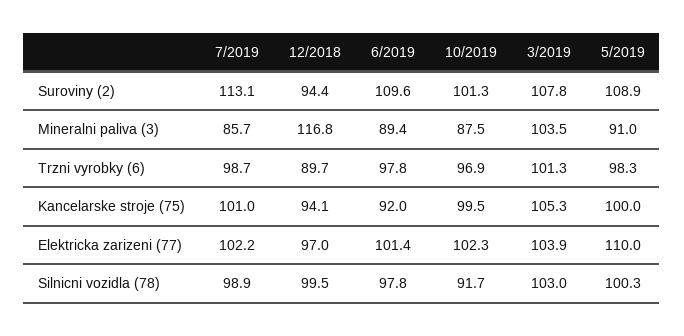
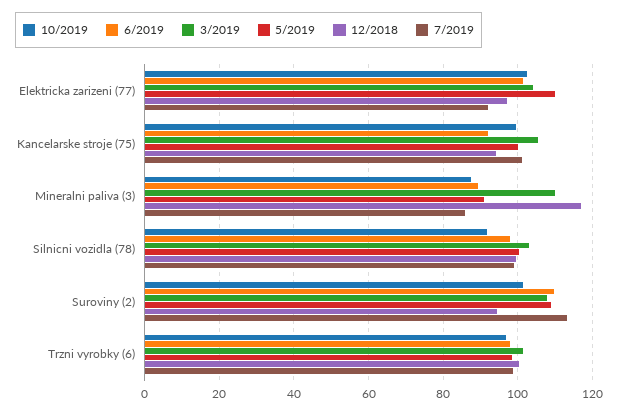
  {
    "7/2019": {
      "Suroviny (2)": 113.1,
      "Mineralni paliva (3)": 85.7,
      "Trzni vyrobky (6)": 98.7,
      "Kancelarske stroje (75)": 101,
-     "Elektricka zarizeni (77)": 102.2,
+     "Elektricka zarizeni (77)": 92,
      "Silnicni vozidla (78)": 98.9
    },
    "12/2018": {
      "Suroviny (2)": 94.4,
      "Mineralni paliva (3)": 116.8,
-     "Trzni vyrobky (6)": 89.7,
+     "Trzni vyrobky (6)": 100,
      "Kancelarske stroje (75)": 94.1,
      "Elektricka zarizeni (77)": 97,
      "Silnicni vozidla (78)": 99.5
    },
    "6/2019": {
      "Suroviny (2)": 109.6,
      "Mineralni paliva (3)": 89.4,
      "Trzni vyrobky (6)": 97.8,
      "Kancelarske stroje (75)": 92,
      "Elektricka zarizeni (77)": 101.4,
      "Silnicni vozidla (78)": 97.8
    },
    "10/2019": {
      "Suroviny (2)": 101.3,
      "Mineralni paliva (3)": 87.5,
      "Trzni vyrobky (6)": 96.9,
      "Kancelarske stroje (75)": 99.5,
      "Elektricka zarizeni (77)": 102.3,
      "Silnicni vozidla (78)": 91.7
    },
    "3/2019": {
      "Suroviny (2)": 107.8,
-     "Mineralni paliva (3)": 103.5,
+     "Mineralni paliva (3)": 110,
      "Trzni vyrobky (6)": 101.3,
      "Kancelarske stroje (75)": 105.3,
      "Elektricka zarizeni (77)": 103.9,
      "Silnicni vozidla (78)": 103
    },
    "5/2019": {
      "Suroviny (2)": 108.9,
      "Mineralni paliva (3)": 91,
      "Trzni vyrobky (6)": 98.3,
      "Kancelarske stroje (75)": 100,
      "Elektricka zarizeni (77)": 110,
      "Silnicni vozidla (78)": 100.3
    }
  }

